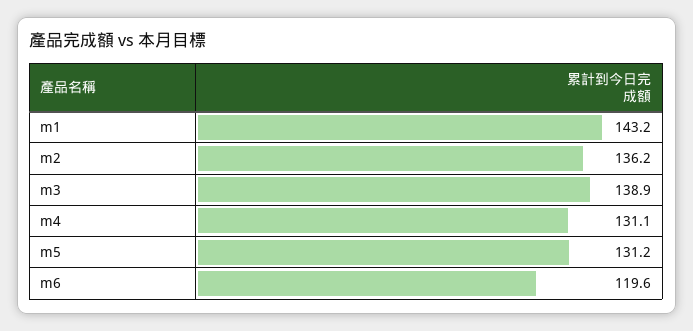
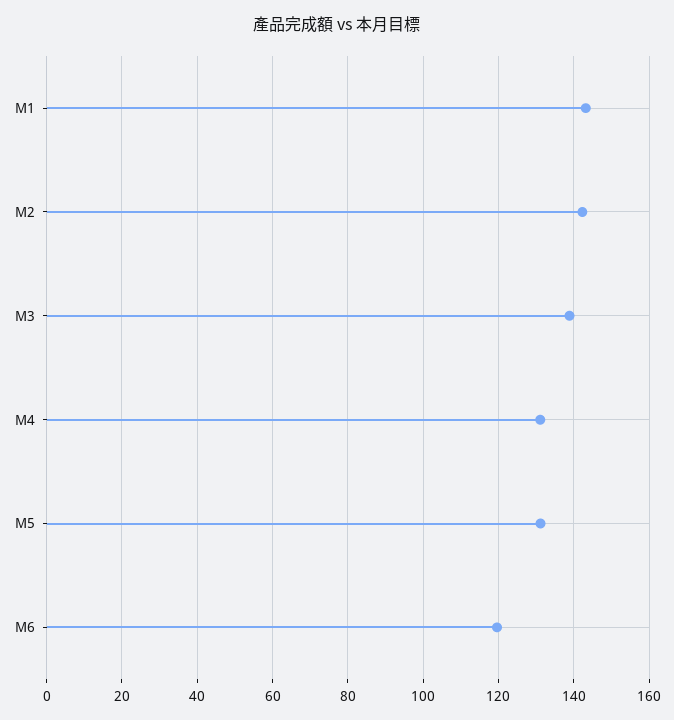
  {
    "m1": 143.2,
-   "m2": 136.2,
+   "m2": 142,
    "m3": 138.9,
    "m4": 131.1,
    "m5": 131.2,
    "m6": 119.6
  }

